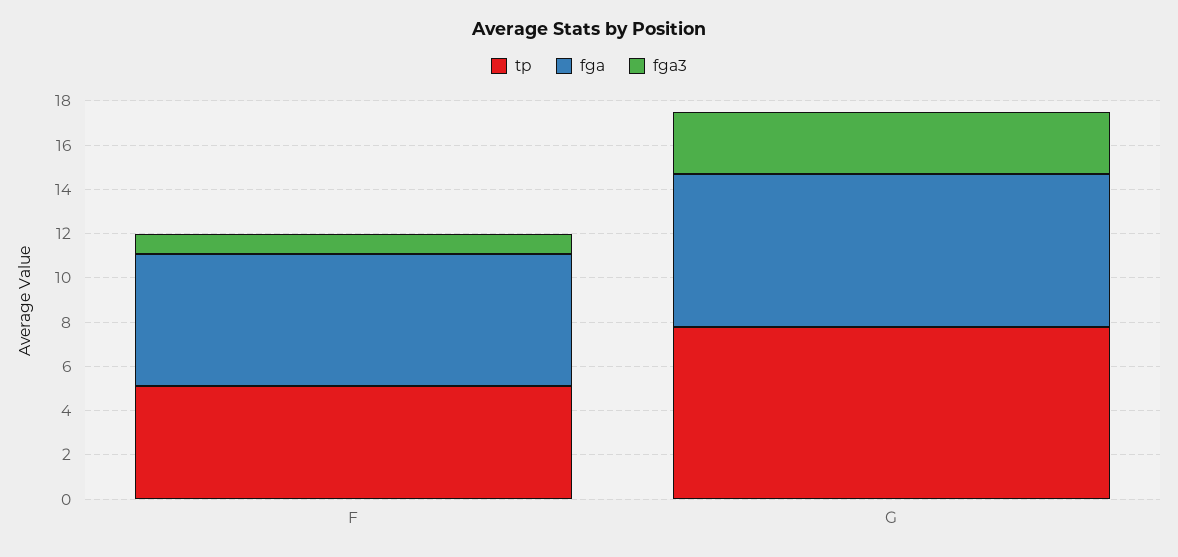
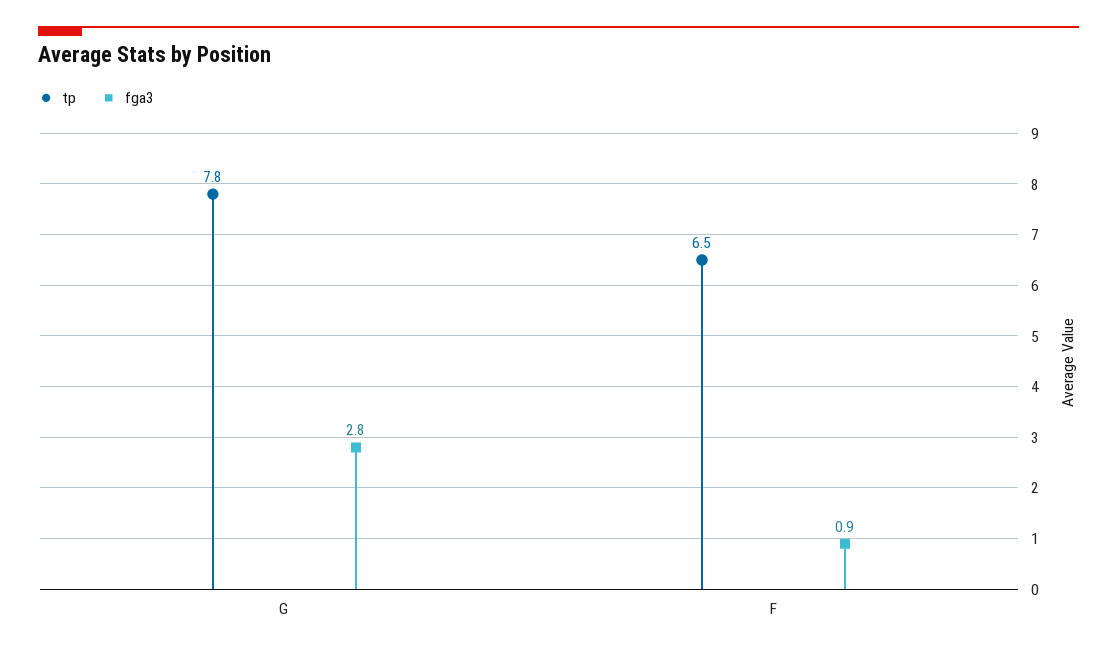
  {
    "tp": {
-     "F": 5,
+     "F": 6.5,
      "G": 7.8
    },
-   "fga": {
-     "F": 6,
-     "G": 7
-   },
    "fga3": {
      "F": 0.9,
      "G": 2.8
    }
  }

